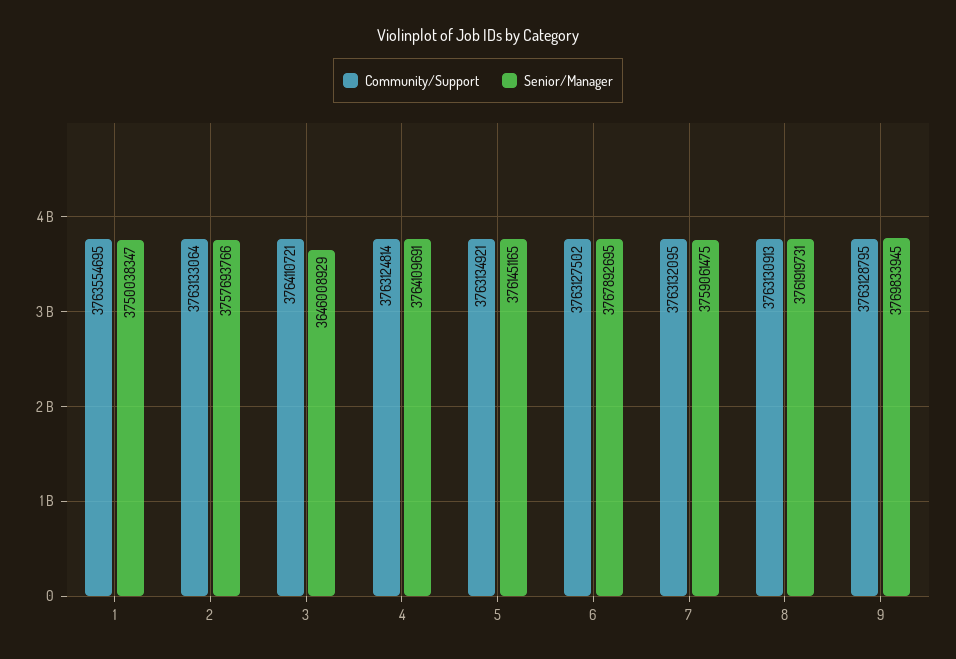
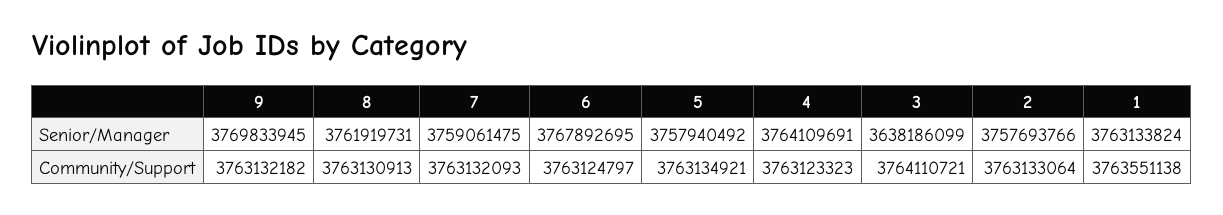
  {
    "Community/Support": {
-     "1": 3763554695,
+     "1": 3763551138,
      "2": 3763133064,
      "3": 3764110721,
-     "4": 3763124814,
+     "4": 3763123323,
      "5": 3763134921,
-     "6": 3763127502,
+     "6": 3763124797,
-     "7": 3763132095,
+     "7": 3763132093,
      "8": 3763130913,
-     "9": 3763128795
+     "9": 3763132182
    },
    "Senior/Manager": {
-     "1": 3750038347,
+     "1": 3763133824,
      "2": 3757693766,
-     "3": 3646008929,
+     "3": 3638186099,
      "4": 3764109691,
-     "5": 3761451165,
+     "5": 3757940492,
      "6": 3767892695,
      "7": 3759061475,
      "8": 3761919731,
      "9": 3769833945
    }
  }

